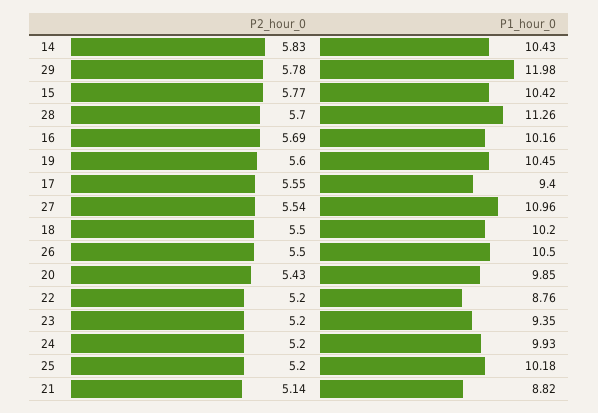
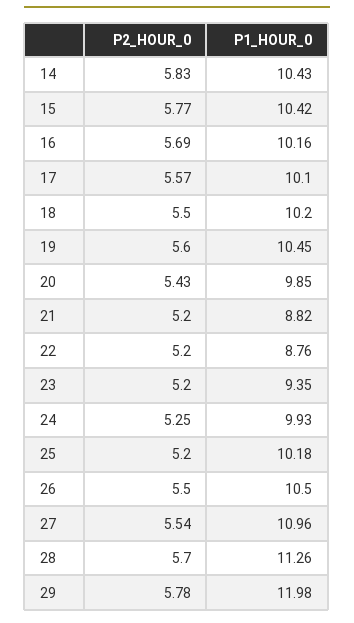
  {
    "P2_hour_0": {
      "14": 5.83,
      "29": 5.78,
      "15": 5.77,
      "28": 5.7,
      "16": 5.69,
      "19": 5.6,
-     "17": 5.55,
+     "17": 5.57,
      "27": 5.54,
      "18": 5.5,
      "26": 5.5,
      "20": 5.43,
      "22": 5.2,
      "23": 5.2,
-     "24": 5.2,
+     "24": 5.25,
      "25": 5.2,
-     "21": 5.14
+     "21": 5.2
    },
    "P1_hour_0": {
      "14": 10.43,
      "29": 11.98,
      "15": 10.42,
      "28": 11.26,
      "16": 10.16,
      "19": 10.45,
-     "17": 9.4,
+     "17": 10.1,
      "27": 10.96,
      "18": 10.2,
      "26": 10.5,
      "20": 9.85,
      "22": 8.76,
      "23": 9.35,
      "24": 9.93,
      "25": 10.18,
      "21": 8.82
    }
  }

